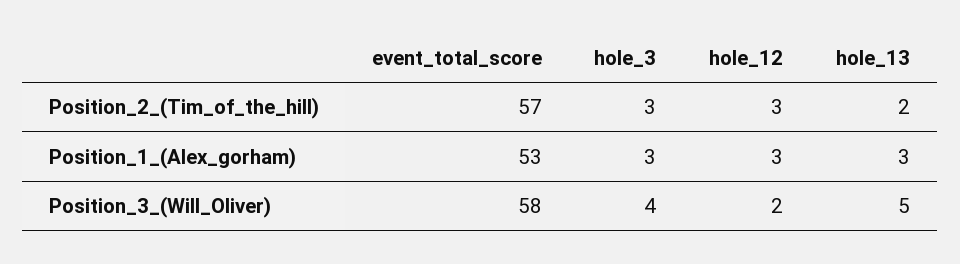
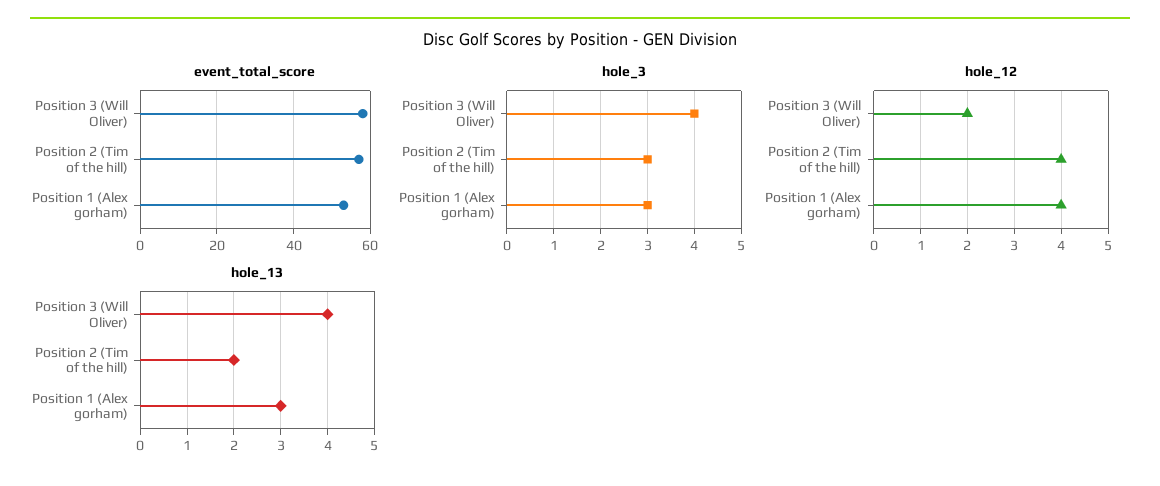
  {
    "event_total_score": {
      "Position_2_(Tim_of_the_hill)": 57,
      "Position_1_(Alex_gorham)": 53,
      "Position_3_(Will_Oliver)": 58
    },
    "hole_3": {
      "Position_2_(Tim_of_the_hill)": 3,
      "Position_1_(Alex_gorham)": 3,
      "Position_3_(Will_Oliver)": 4
    },
    "hole_12": {
-     "Position_2_(Tim_of_the_hill)": 3,
+     "Position_2_(Tim_of_the_hill)": 4,
-     "Position_1_(Alex_gorham)": 3,
+     "Position_1_(Alex_gorham)": 4,
      "Position_3_(Will_Oliver)": 2
    },
    "hole_13": {
      "Position_2_(Tim_of_the_hill)": 2,
      "Position_1_(Alex_gorham)": 3,
-     "Position_3_(Will_Oliver)": 5
+     "Position_3_(Will_Oliver)": 4
    }
  }

